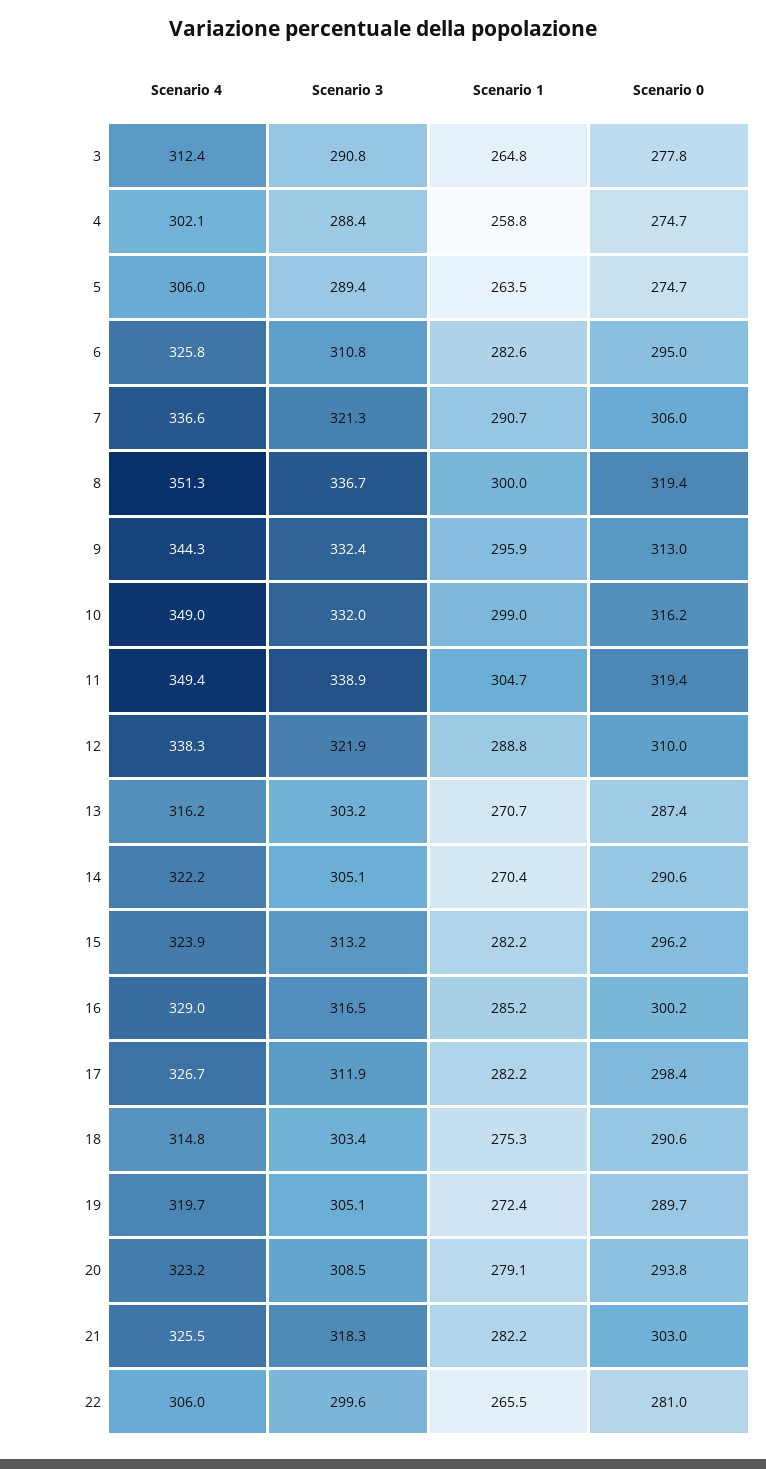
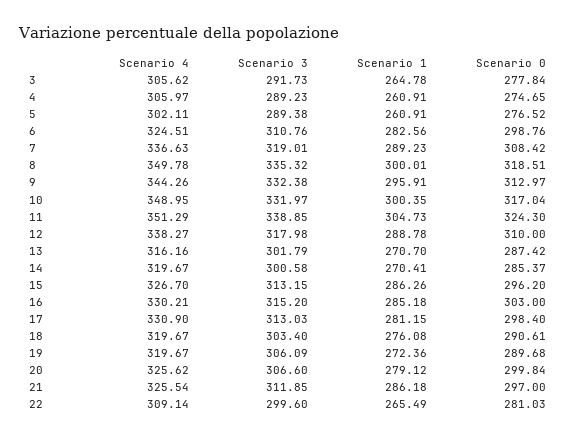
  {
    "Scenario 4": {
-     "3": 312.4,
+     "3": 305.62,
-     "4": 302.1,
+     "4": 305.97,
-     "5": 306,
+     "5": 302.11,
-     "6": 325.8,
+     "6": 324.51,
      "7": 336.63,
-     "8": 351.3,
+     "8": 349.78,
      "9": 344.26,
      "10": 348.95,
-     "11": 349.4,
+     "11": 351.29,
      "12": 338.27,
      "13": 316.16,
-     "14": 322.2,
+     "14": 319.67,
-     "15": 323.9,
+     "15": 326.7,
-     "16": 329,
+     "16": 330.21,
-     "17": 326.7,
+     "17": 330.9,
-     "18": 314.8,
+     "18": 319.67,
      "19": 319.67,
-     "20": 323.2,
+     "20": 325.62,
      "21": 325.54,
-     "22": 306
+     "22": 309.14
    },
    "Scenario 3": {
-     "3": 290.8,
+     "3": 291.73,
-     "4": 288.4,
+     "4": 289.23,
      "5": 289.38,
      "6": 310.76,
-     "7": 321.3,
+     "7": 319.01,
-     "8": 336.7,
+     "8": 335.32,
      "9": 332.38,
      "10": 331.97,
      "11": 338.85,
-     "12": 321.9,
+     "12": 317.98,
-     "13": 303.2,
+     "13": 301.79,
-     "14": 305.1,
+     "14": 300.58,
      "15": 313.15,
-     "16": 316.5,
+     "16": 315.2,
-     "17": 311.9,
+     "17": 313.03,
      "18": 303.4,
-     "19": 305.1,
+     "19": 306.09,
-     "20": 308.5,
+     "20": 306.6,
-     "21": 318.3,
+     "21": 311.85,
      "22": 299.6
    },
    "Scenario 1": {
      "3": 264.78,
-     "4": 258.8,
+     "4": 260.91,
-     "5": 263.5,
+     "5": 260.91,
      "6": 282.56,
-     "7": 290.7,
+     "7": 289.23,
      "8": 300.01,
      "9": 295.91,
-     "10": 299,
+     "10": 300.35,
      "11": 304.73,
      "12": 288.78,
      "13": 270.7,
      "14": 270.41,
-     "15": 282.2,
+     "15": 286.26,
      "16": 285.18,
-     "17": 282.2,
+     "17": 281.15,
-     "18": 275.3,
+     "18": 276.08,
      "19": 272.36,
      "20": 279.12,
-     "21": 282.2,
+     "21": 286.18,
      "22": 265.49
    },
    "Scenario 0": {
      "3": 277.84,
      "4": 274.65,
-     "5": 274.7,
+     "5": 276.52,
-     "6": 295,
+     "6": 298.76,
-     "7": 306,
+     "7": 308.42,
-     "8": 319.4,
+     "8": 318.51,
      "9": 312.97,
-     "10": 316.2,
+     "10": 317.04,
-     "11": 319.4,
+     "11": 324.3,
      "12": 310,
      "13": 287.42,
-     "14": 290.6,
+     "14": 285.37,
      "15": 296.2,
-     "16": 300.2,
+     "16": 303,
      "17": 298.4,
      "18": 290.61,
      "19": 289.68,
-     "20": 293.8,
+     "20": 299.84,
-     "21": 303,
+     "21": 297,
      "22": 281.03
    }
  }

